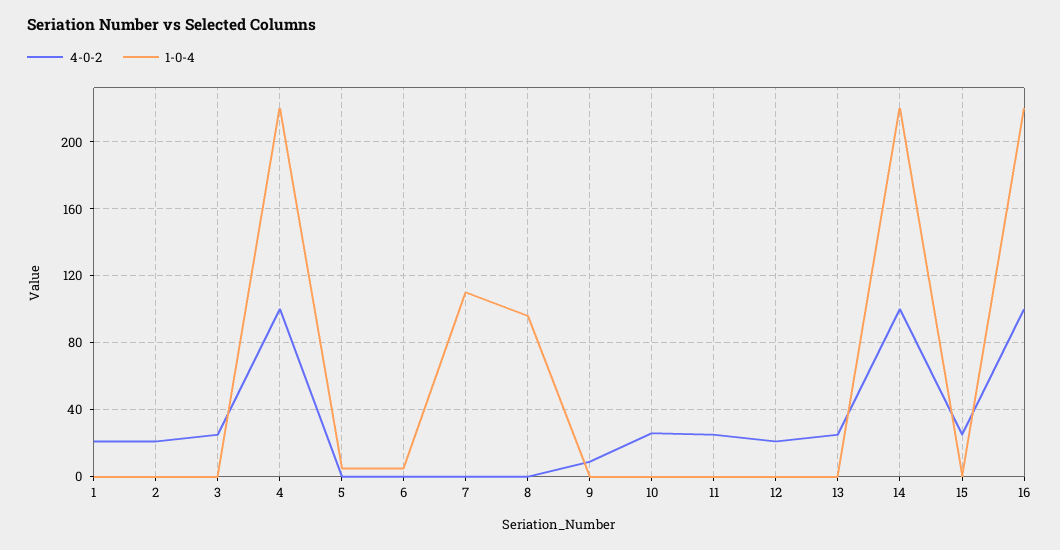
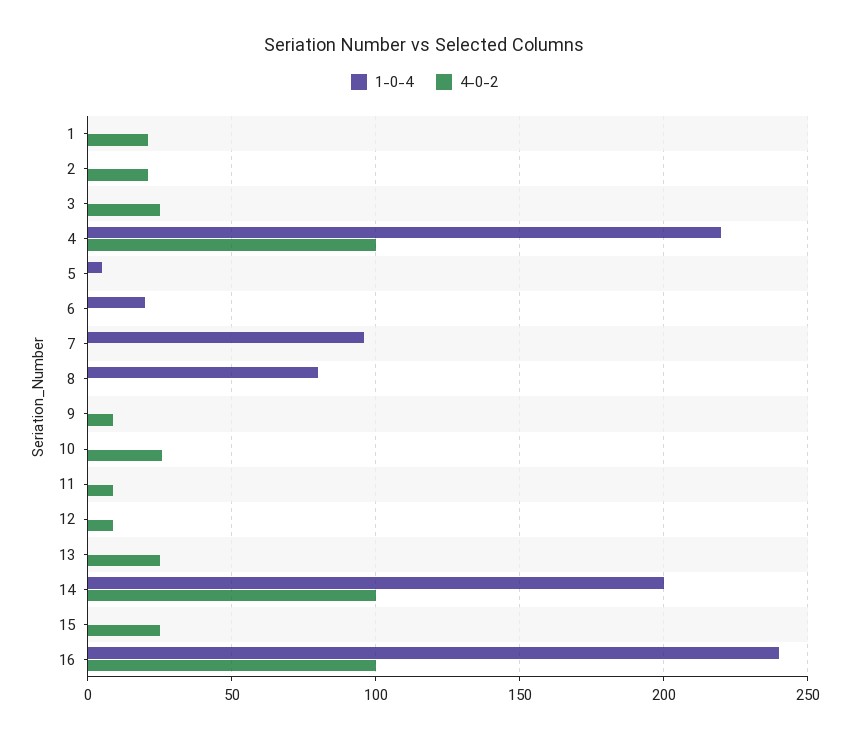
  {
    "4-0-2": {
      "1": 20,
      "2": 20,
      "3": 25,
      "4": 100,
      "5": 0,
      "6": 0,
      "7": 0,
      "8": 0,
      "9": 10,
      "10": 25,
-     "11": 25,
+     "11": 10,
-     "12": 20,
+     "12": 10,
      "13": 25,
      "14": 100,
      "15": 25,
      "16": 100
    },
    "1-0-4": {
      "1": 0,
      "2": 0,
      "3": 0,
      "4": 220,
      "5": 5,
-     "6": 5,
+     "6": 20,
-     "7": 110,
+     "7": 95,
-     "8": 95,
+     "8": 80,
      "9": 0,
      "10": 0,
      "11": 0,
      "12": 0,
      "13": 0,
-     "14": 220,
+     "14": 200,
      "15": 0,
-     "16": 220
+     "16": 240
    }
  }

